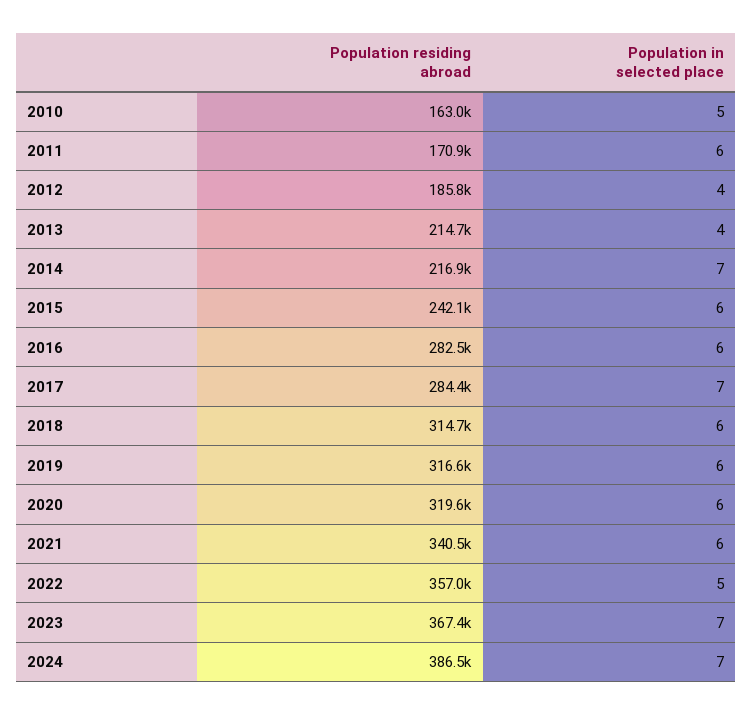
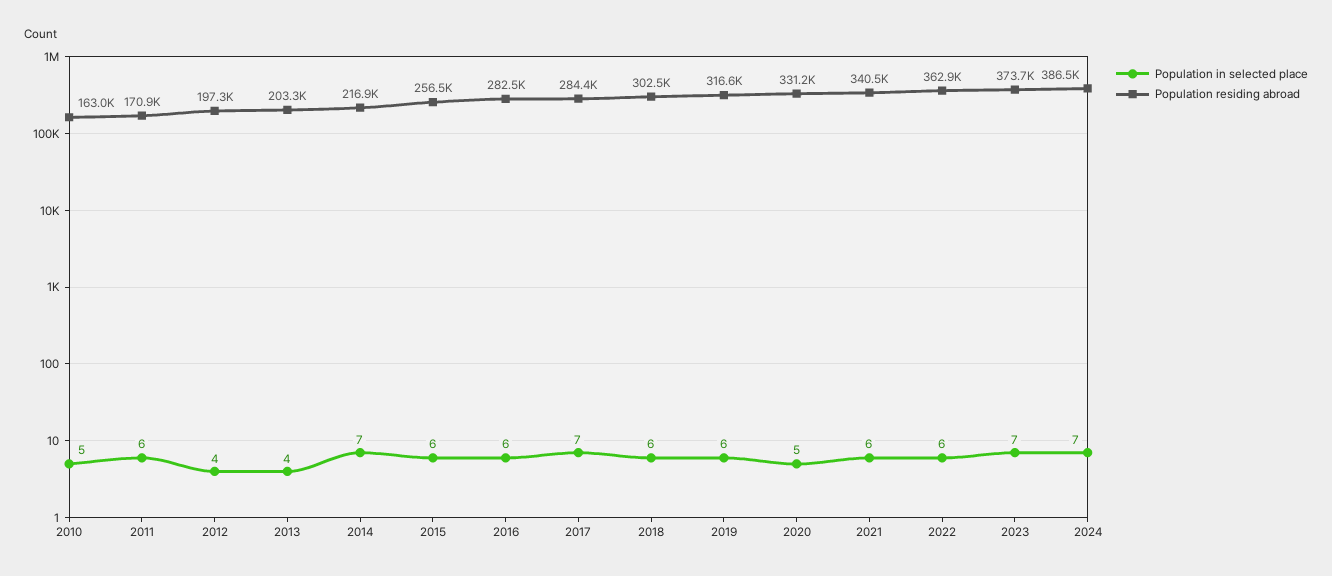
  {
    "Population residing abroad": {
      "2010": 163000,
      "2011": 170900,
-     "2012": 185800,
+     "2012": 197300,
-     "2013": 214700,
+     "2013": 203300,
      "2014": 216900,
-     "2015": 242100,
+     "2015": 256500,
      "2016": 282500,
      "2017": 284400,
-     "2018": 314700,
+     "2018": 302500,
      "2019": 316600,
-     "2020": 319600,
+     "2020": 331200,
      "2021": 340500,
-     "2022": 357000,
+     "2022": 362900,
-     "2023": 367400,
+     "2023": 373700,
      "2024": 386500
    },
    "Population in selected place": {
      "2010": 5,
      "2011": 6,
      "2012": 4,
      "2013": 4,
      "2014": 7,
      "2015": 6,
      "2016": 6,
      "2017": 7,
      "2018": 6,
      "2019": 6,
-     "2020": 6,
+     "2020": 5,
      "2021": 6,
-     "2022": 5,
+     "2022": 6,
      "2023": 7,
      "2024": 7
    }
  }

